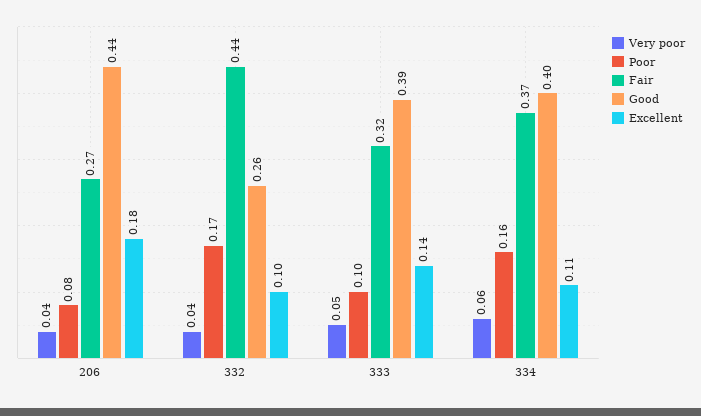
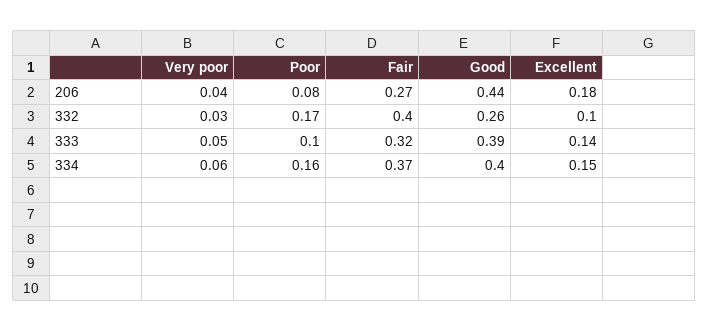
  {
    "Very poor": {
      "206": 0.04,
-     "332": 0.04,
+     "332": 0.03,
      "333": 0.05,
      "334": 0.06
    },
    "Poor": {
      "206": 0.08,
      "332": 0.17,
      "333": 0.1,
      "334": 0.16
    },
    "Fair": {
      "206": 0.27,
-     "332": 0.44,
+     "332": 0.4,
      "333": 0.32,
      "334": 0.37
    },
    "Good": {
      "206": 0.44,
      "332": 0.26,
      "333": 0.39,
      "334": 0.4
    },
    "Excellent": {
      "206": 0.18,
      "332": 0.1,
      "333": 0.14,
-     "334": 0.11
+     "334": 0.15
    }
  }

